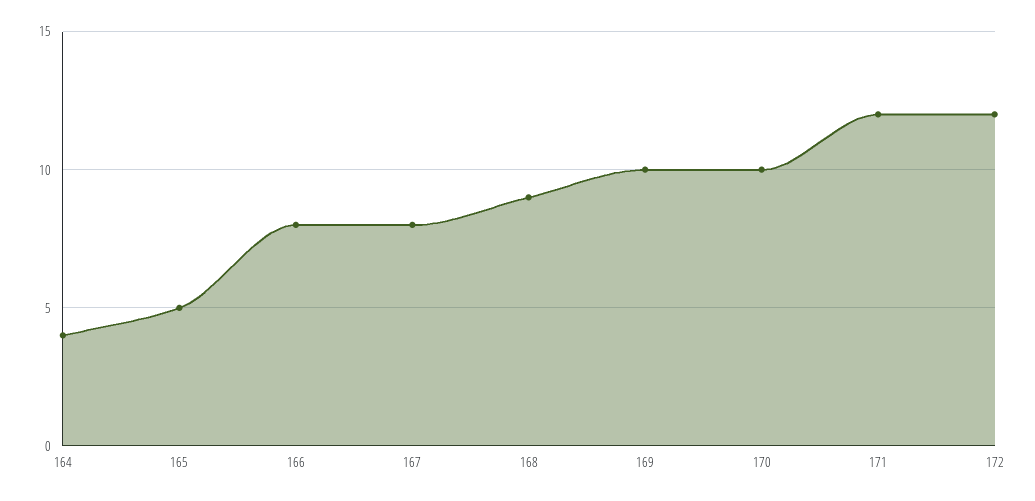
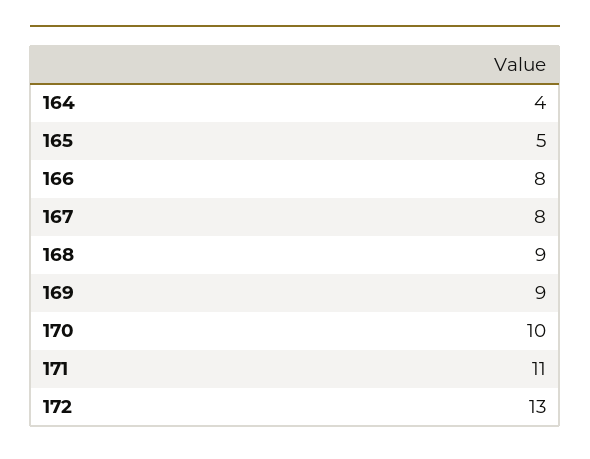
  {
    "164": 4,
    "165": 5,
    "166": 8,
    "167": 8,
    "168": 9,
-   "169": 10,
+   "169": 9,
    "170": 10,
-   "171": 12,
+   "171": 11,
-   "172": 12
+   "172": 13
  }

